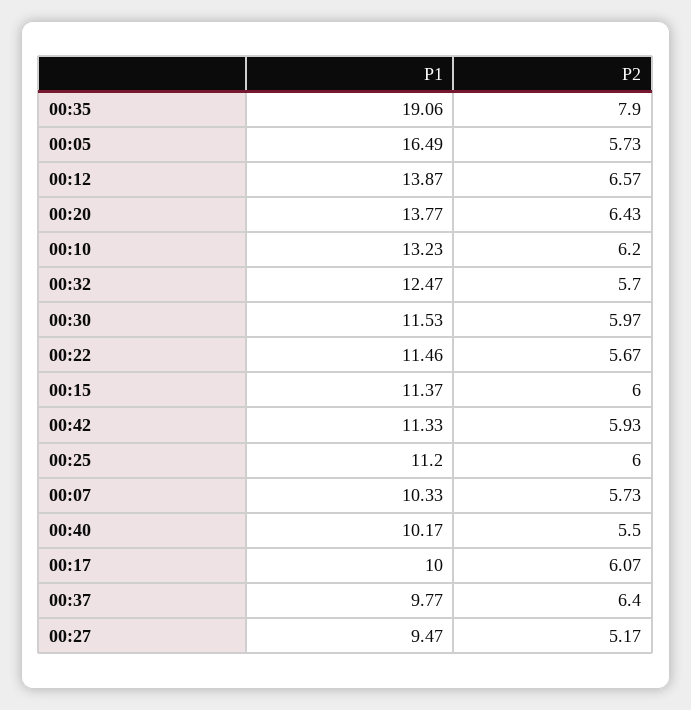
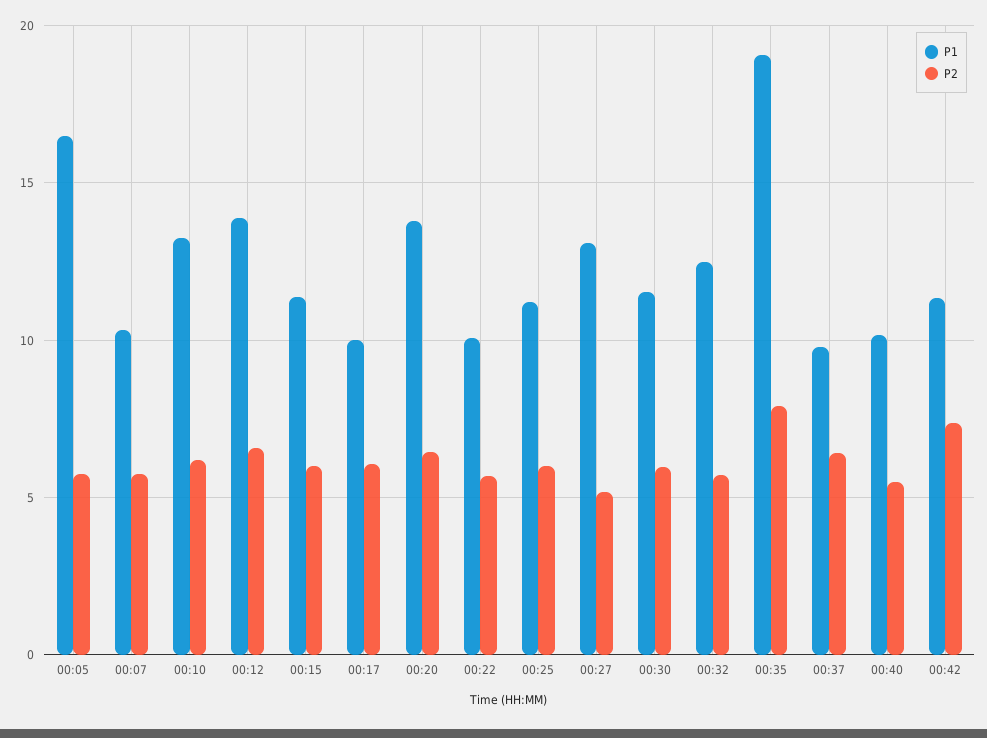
  {
    "P1": {
      "00:35": 19.06,
      "00:05": 16.49,
      "00:12": 13.87,
      "00:20": 13.77,
      "00:10": 13.23,
      "00:32": 12.47,
      "00:30": 11.53,
-     "00:22": 11.46,
+     "00:22": 10,
      "00:15": 11.37,
      "00:42": 11.33,
      "00:25": 11.2,
      "00:07": 10.33,
      "00:40": 10.17,
      "00:17": 10,
      "00:37": 9.77,
-     "00:27": 9.47
+     "00:27": 13
    },
    "P2": {
      "00:35": 7.9,
      "00:05": 5.73,
      "00:12": 6.57,
      "00:20": 6.43,
      "00:10": 6.2,
      "00:32": 5.7,
      "00:30": 5.97,
      "00:22": 5.67,
      "00:15": 6,
-     "00:42": 5.93,
+     "00:42": 7.5,
      "00:25": 6,
      "00:07": 5.73,
      "00:40": 5.5,
      "00:17": 6.07,
      "00:37": 6.4,
      "00:27": 5.17
    }
  }

